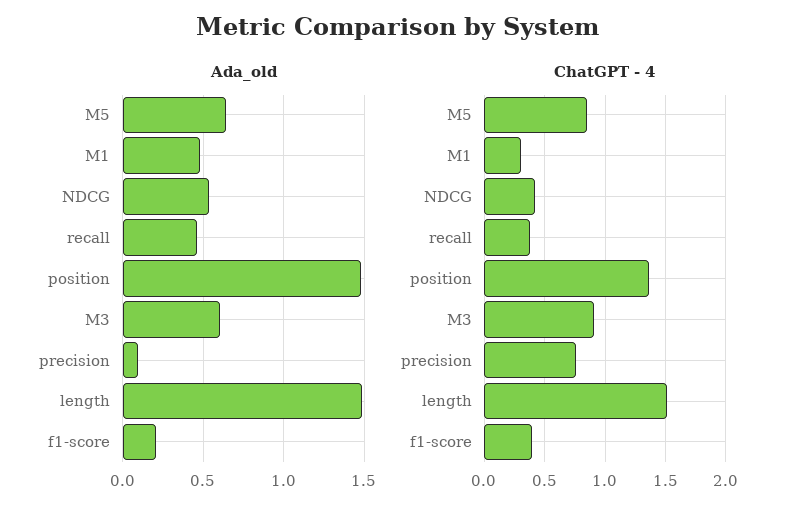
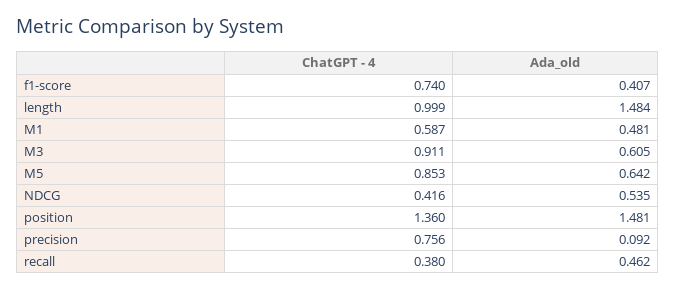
  {
    "Ada_old": {
      "M5": 0.642,
      "M1": 0.481,
      "NDCG": 0.535,
      "recall": 0.462,
      "position": 1.481,
      "M3": 0.605,
      "precision": 0.092,
      "length": 1.484,
-     "f1-score": 0.2
+     "f1-score": 0.407
    },
    "ChatGPT - 4": {
      "M5": 0.853,
-     "M1": 0.3,
+     "M1": 0.587,
      "NDCG": 0.416,
      "recall": 0.38,
      "position": 1.36,
      "M3": 0.911,
      "precision": 0.756,
-     "length": 1.5,
+     "length": 0.999,
-     "f1-score": 0.4
+     "f1-score": 0.74
    }
  }

